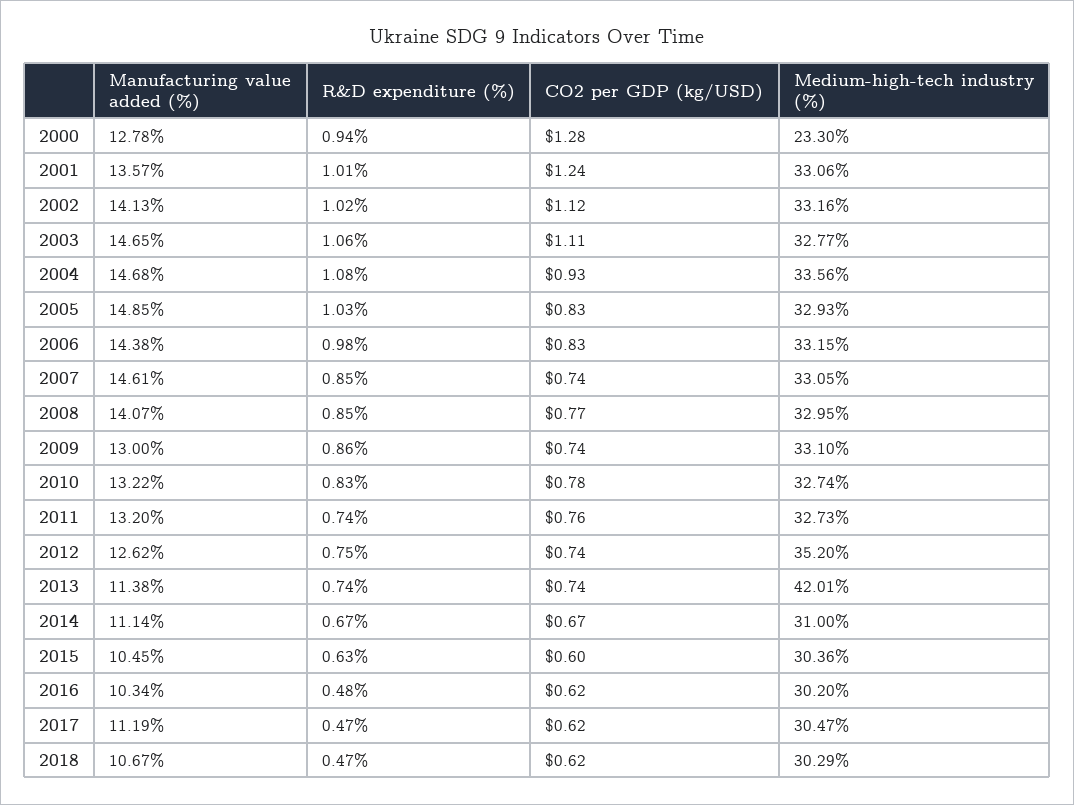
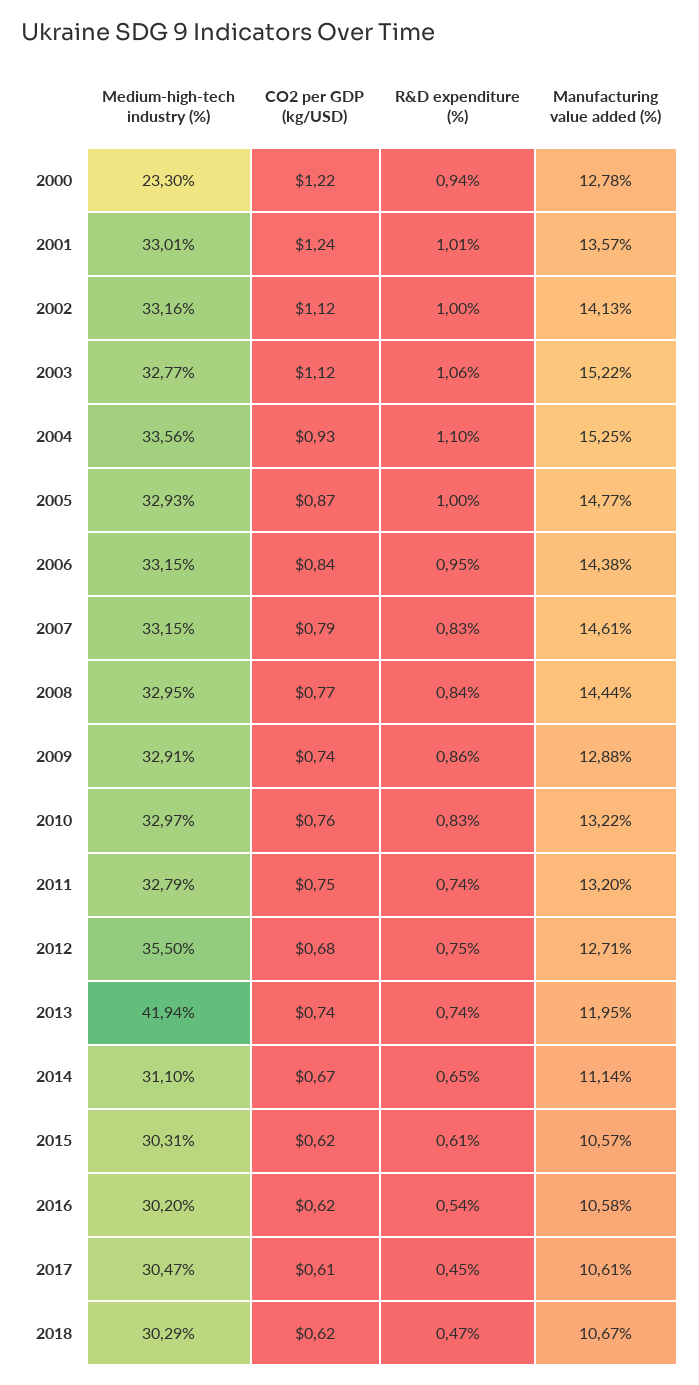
  {
    "Manufacturing value added (%)": {
      "2000": 12.78,
      "2001": 13.57,
      "2002": 14.13,
-     "2003": 14.65,
+     "2003": 15.22,
-     "2004": 14.68,
+     "2004": 15.25,
-     "2005": 14.85,
+     "2005": 14.77,
      "2006": 14.38,
      "2007": 14.61,
-     "2008": 14.07,
+     "2008": 14.44,
-     "2009": 13,
+     "2009": 12.88,
      "2010": 13.22,
      "2011": 13.2,
-     "2012": 12.62,
+     "2012": 12.71,
-     "2013": 11.38,
+     "2013": 11.95,
      "2014": 11.14,
-     "2015": 10.45,
+     "2015": 10.57,
-     "2016": 10.34,
+     "2016": 10.58,
-     "2017": 11.19,
+     "2017": 10.61,
      "2018": 10.67
    },
    "R&D expenditure (%)": {
      "2000": 0.94,
      "2001": 1.01,
-     "2002": 1.02,
+     "2002": 1,
      "2003": 1.06,
-     "2004": 1.08,
+     "2004": 1.1,
-     "2005": 1.03,
+     "2005": 1,
-     "2006": 0.98,
+     "2006": 0.95,
-     "2007": 0.85,
+     "2007": 0.83,
-     "2008": 0.85,
+     "2008": 0.84,
      "2009": 0.86,
      "2010": 0.83,
      "2011": 0.74,
      "2012": 0.75,
      "2013": 0.74,
-     "2014": 0.67,
+     "2014": 0.65,
-     "2015": 0.63,
+     "2015": 0.61,
-     "2016": 0.48,
+     "2016": 0.54,
-     "2017": 0.47,
+     "2017": 0.45,
      "2018": 0.47
    },
    "CO2 per GDP (kg/USD)": {
-     "2000": 1.28,
+     "2000": 1.22,
      "2001": 1.24,
      "2002": 1.12,
-     "2003": 1.11,
+     "2003": 1.12,
      "2004": 0.93,
-     "2005": 0.83,
+     "2005": 0.87,
-     "2006": 0.83,
+     "2006": 0.84,
-     "2007": 0.74,
+     "2007": 0.79,
      "2008": 0.77,
      "2009": 0.74,
-     "2010": 0.78,
+     "2010": 0.76,
-     "2011": 0.76,
+     "2011": 0.75,
-     "2012": 0.74,
+     "2012": 0.68,
      "2013": 0.74,
      "2014": 0.67,
-     "2015": 0.6,
+     "2015": 0.62,
      "2016": 0.62,
-     "2017": 0.62,
+     "2017": 0.61,
      "2018": 0.62
    },
    "Medium-high-tech industry (%)": {
      "2000": 23.3,
-     "2001": 33.06,
+     "2001": 33.01,
      "2002": 33.16,
      "2003": 32.77,
      "2004": 33.56,
      "2005": 32.93,
      "2006": 33.15,
-     "2007": 33.05,
+     "2007": 33.15,
      "2008": 32.95,
-     "2009": 33.1,
+     "2009": 32.91,
-     "2010": 32.74,
+     "2010": 32.97,
-     "2011": 32.73,
+     "2011": 32.79,
-     "2012": 35.2,
+     "2012": 35.5,
-     "2013": 42.01,
+     "2013": 41.94,
-     "2014": 31,
+     "2014": 31.1,
-     "2015": 30.36,
+     "2015": 30.31,
      "2016": 30.2,
      "2017": 30.47,
      "2018": 30.29
    }
  }

